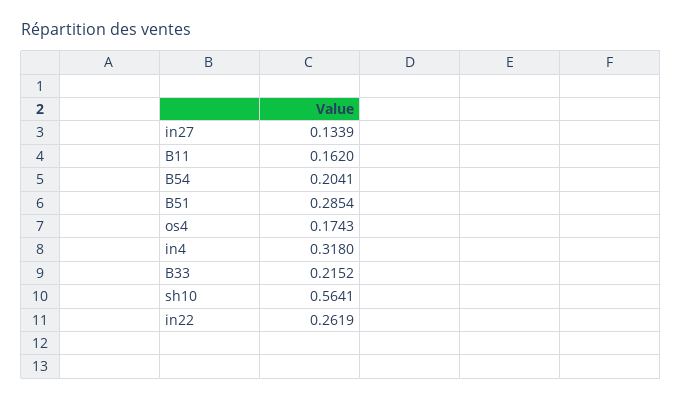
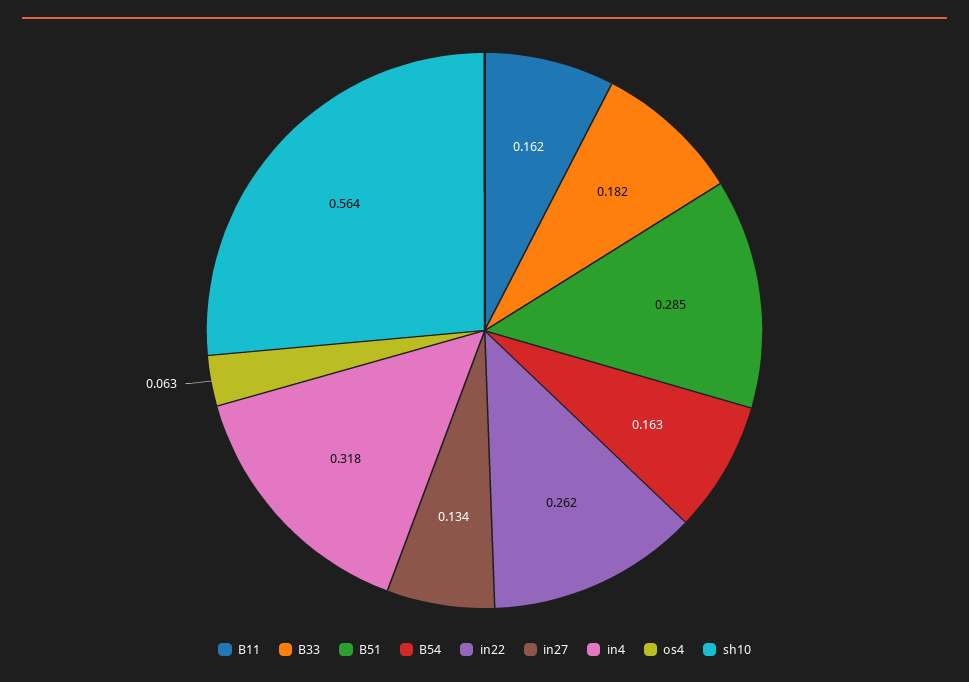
  {
    "in27": 0.1339,
    "B11": 0.162,
-   "B54": 0.2041,
+   "B54": 0.163,
    "B51": 0.2854,
-   "os4": 0.1743,
+   "os4": 0.063,
    "in4": 0.318,
-   "B33": 0.2152,
+   "B33": 0.182,
    "sh10": 0.5641,
    "in22": 0.2619
  }

